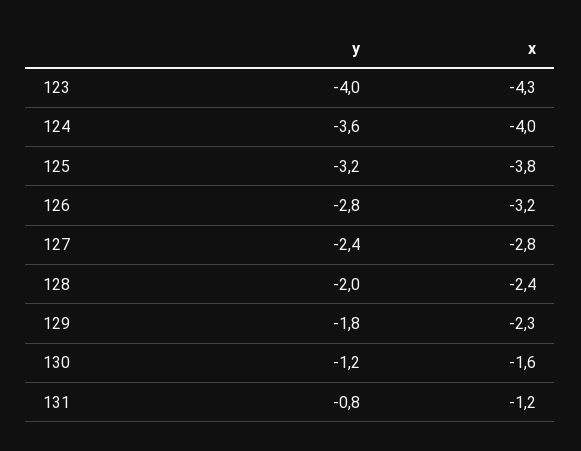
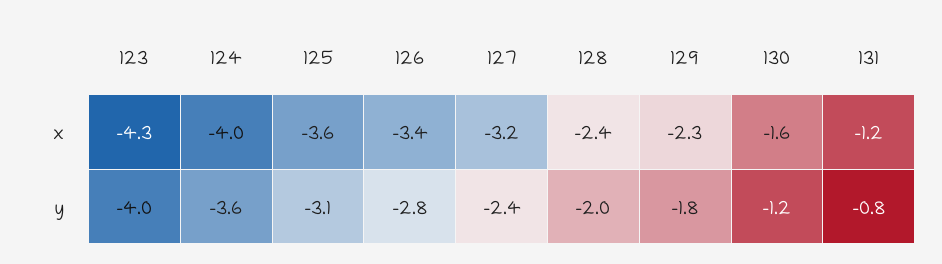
  {
    "y": {
      "123": -4,
      "124": -3.6,
-     "125": -3.2,
+     "125": -3.1,
      "126": -2.8,
      "127": -2.4,
      "128": -2,
      "129": -1.8,
      "130": -1.2,
      "131": -0.8
    },
    "x": {
      "123": -4.3,
      "124": -4,
-     "125": -3.8,
+     "125": -3.6,
-     "126": -3.2,
+     "126": -3.4,
-     "127": -2.8,
+     "127": -3.2,
      "128": -2.4,
      "129": -2.3,
      "130": -1.6,
      "131": -1.2
    }
  }

